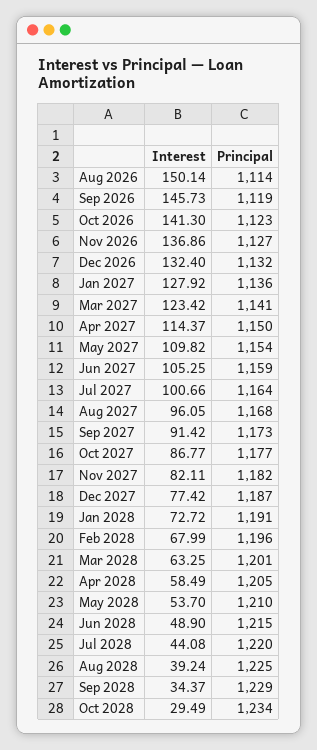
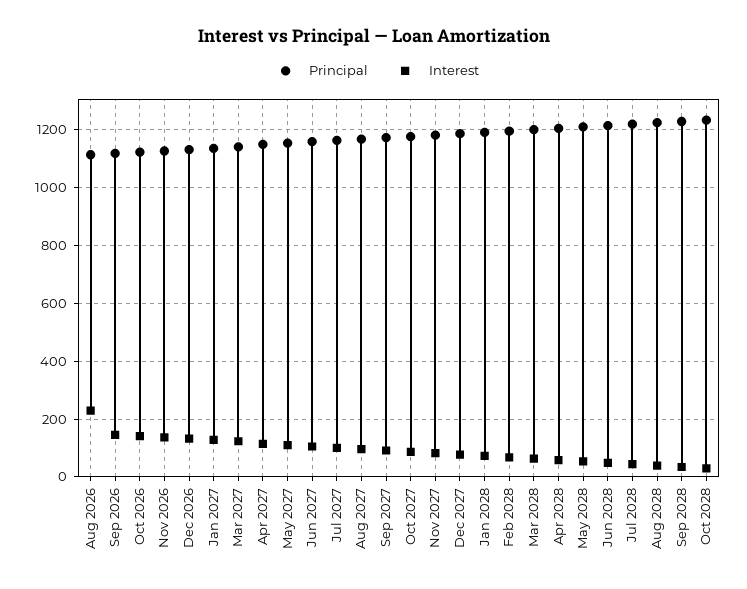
  {
    "Interest": {
-     "Aug 2026": 150.14,
+     "Aug 2026": 225,
      "Sep 2026": 145.73,
      "Oct 2026": 141.3,
      "Nov 2026": 136.86,
      "Dec 2026": 132.4,
      "Jan 2027": 127.92,
      "Mar 2027": 123.42,
      "Apr 2027": 114.37,
      "May 2027": 109.82,
      "Jun 2027": 105.25,
      "Jul 2027": 100.66,
      "Aug 2027": 96.05,
      "Sep 2027": 91.42,
      "Oct 2027": 86.77,
      "Nov 2027": 82.11,
      "Dec 2027": 77.42,
      "Jan 2028": 72.72,
      "Feb 2028": 67.99,
      "Mar 2028": 63.25,
      "Apr 2028": 58.49,
      "May 2028": 53.7,
      "Jun 2028": 48.9,
      "Jul 2028": 44.08,
      "Aug 2028": 39.24,
      "Sep 2028": 34.37,
      "Oct 2028": 29.49
    },
    "Principal": {
      "Aug 2026": 1114,
      "Sep 2026": 1119,
      "Oct 2026": 1123,
      "Nov 2026": 1127,
      "Dec 2026": 1132,
      "Jan 2027": 1136,
      "Mar 2027": 1141,
      "Apr 2027": 1150,
      "May 2027": 1154,
      "Jun 2027": 1159,
      "Jul 2027": 1164,
      "Aug 2027": 1168,
      "Sep 2027": 1173,
      "Oct 2027": 1177,
      "Nov 2027": 1182,
      "Dec 2027": 1187,
      "Jan 2028": 1191,
      "Feb 2028": 1196,
      "Mar 2028": 1201,
      "Apr 2028": 1205,
      "May 2028": 1210,
      "Jun 2028": 1215,
      "Jul 2028": 1220,
      "Aug 2028": 1225,
      "Sep 2028": 1229,
      "Oct 2028": 1234
    }
  }

